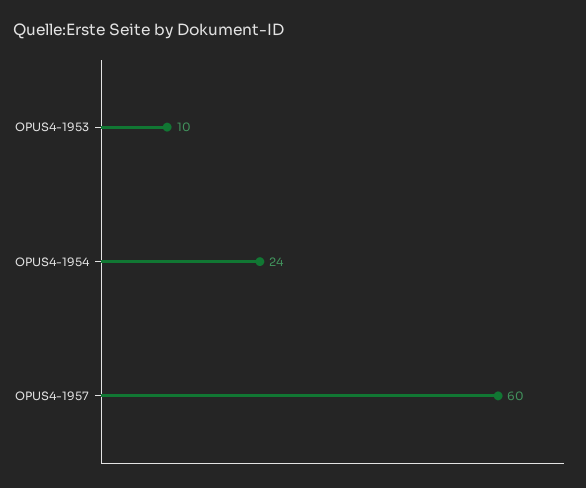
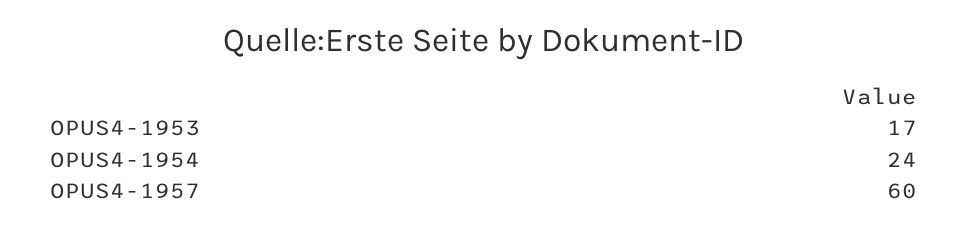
  {
-   "OPUS4-1953": 10,
+   "OPUS4-1953": 17,
    "OPUS4-1954": 24,
    "OPUS4-1957": 60
  }

